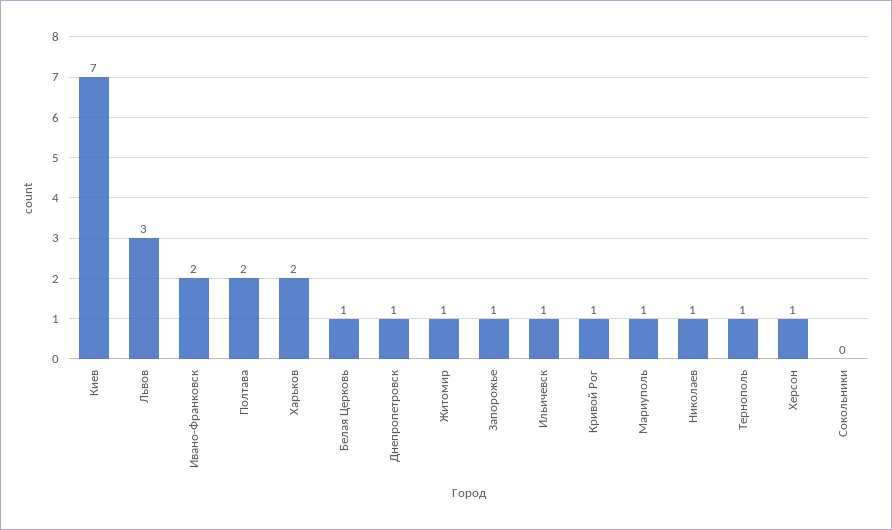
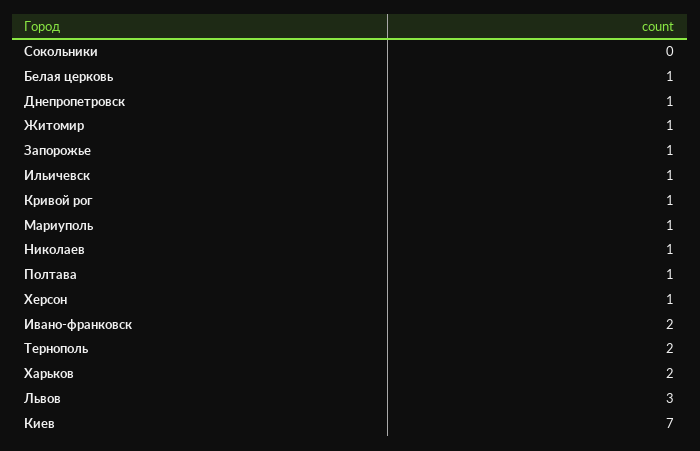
  {
    "Киев": 7,
    "Львов": 3,
    "Ивано-Франковск": 2,
-   "Полтава": 2,
+   "Полтава": 1,
    "Харьков": 2,
    "Белая Церковь": 1,
    "Днепропетровск": 1,
    "Житомир": 1,
    "Запорожье": 1,
    "Ильичевск": 1,
    "Кривой Рог": 1,
    "Мариуполь": 1,
    "Николаев": 1,
-   "Тернополь": 1,
+   "Тернополь": 2,
    "Херсон": 1,
    "Сокольники": 0
  }

